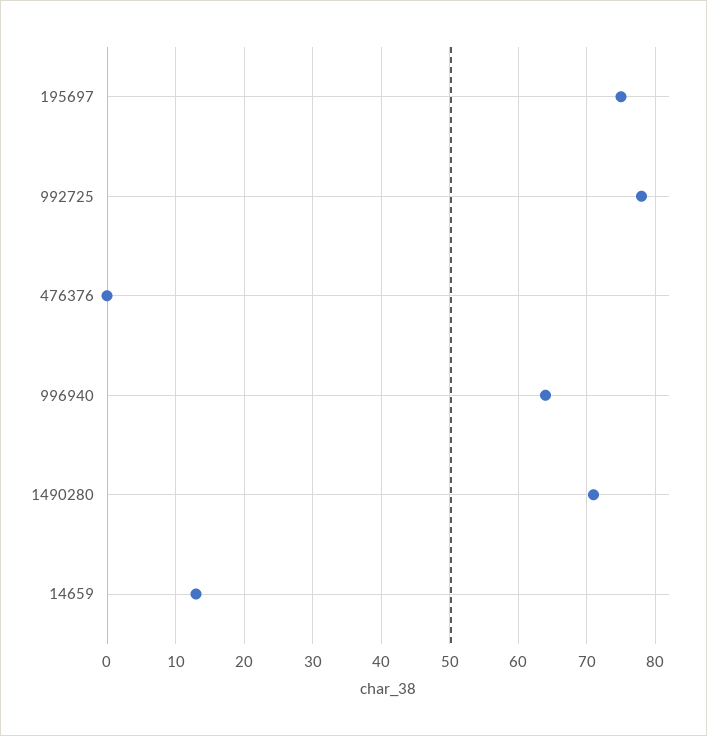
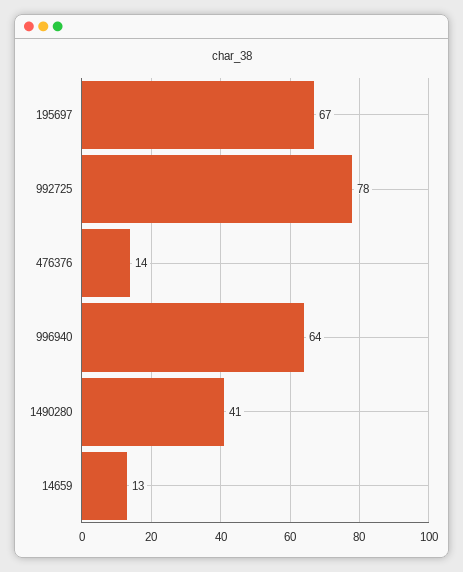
  {
-   "195697": 75,
+   "195697": 67,
    "992725": 78,
-   "476376": 0,
+   "476376": 14,
    "996940": 64,
-   "1490280": 71,
+   "1490280": 41,
    "14659": 13
  }

